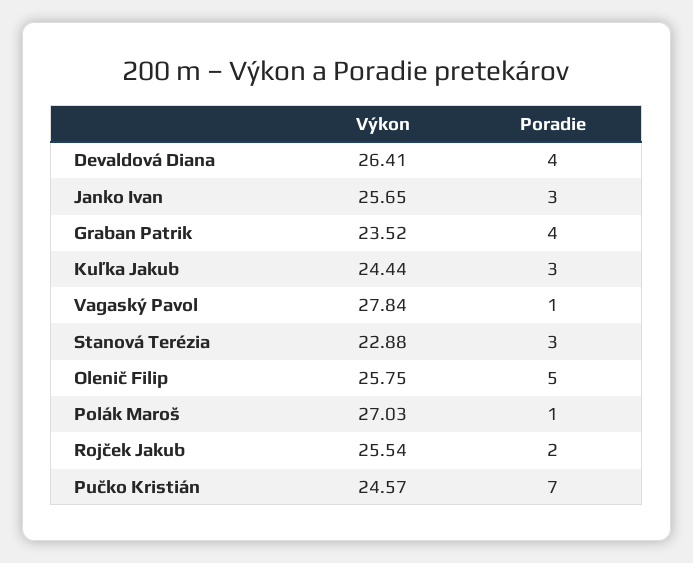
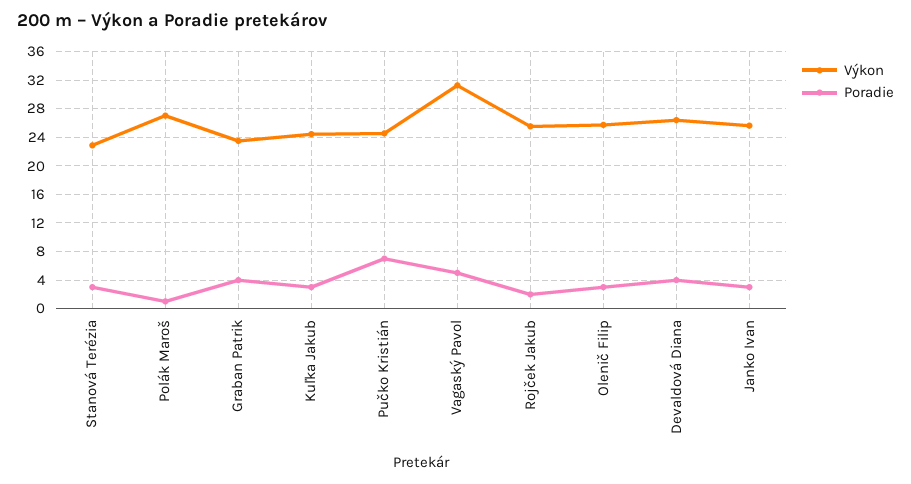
  {
    "Výkon": {
      "Devaldová Diana": 26.41,
      "Janko Ivan": 25.65,
      "Graban Patrik": 23.52,
      "Kuľka Jakub": 24.44,
-     "Vagaský Pavol": 27.84,
+     "Vagaský Pavol": 31,
      "Stanová Terézia": 22.88,
      "Olenič Filip": 25.75,
      "Polák Maroš": 27.03,
      "Rojček Jakub": 25.54,
      "Pučko Kristián": 24.57
    },
    "Poradie": {
      "Devaldová Diana": 4,
      "Janko Ivan": 3,
      "Graban Patrik": 4,
      "Kuľka Jakub": 3,
-     "Vagaský Pavol": 1,
+     "Vagaský Pavol": 5,
      "Stanová Terézia": 3,
-     "Olenič Filip": 5,
+     "Olenič Filip": 3,
      "Polák Maroš": 1,
      "Rojček Jakub": 2,
      "Pučko Kristián": 7
    }
  }

